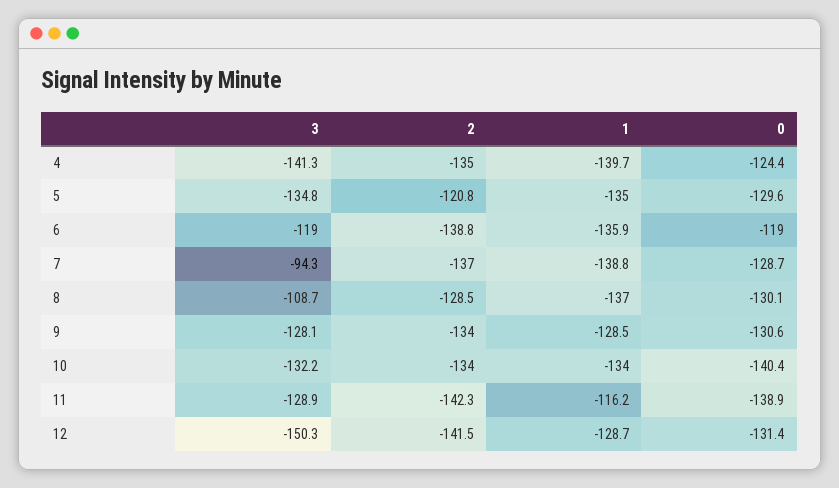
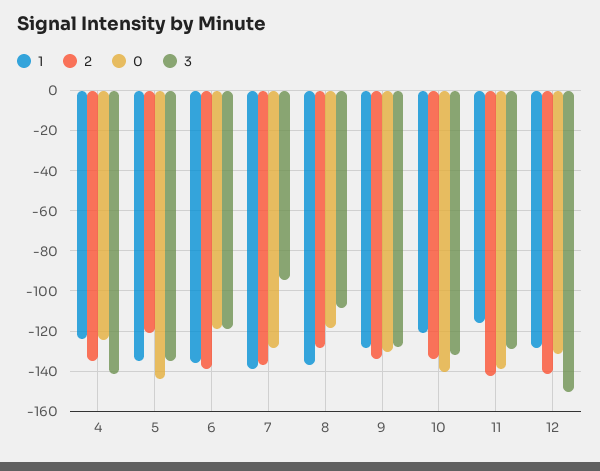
  {
    "3": {
      "4": -141.3,
      "5": -134.8,
      "6": -119,
      "7": -94.3,
      "8": -108.7,
      "9": -128.1,
      "10": -132.2,
      "11": -128.9,
      "12": -150.3
    },
    "2": {
      "4": -135,
      "5": -120.8,
      "6": -138.8,
      "7": -137,
      "8": -128.5,
      "9": -134,
      "10": -134,
      "11": -142.3,
      "12": -141.5
    },
    "1": {
-     "4": -139.7,
+     "4": -125,
      "5": -135,
      "6": -135.9,
      "7": -138.8,
      "8": -137,
      "9": -128.5,
-     "10": -134,
+     "10": -120,
      "11": -116.2,
      "12": -128.7
    },
    "0": {
      "4": -124.4,
-     "5": -129.6,
+     "5": -145,
      "6": -119,
      "7": -128.7,
-     "8": -130.1,
+     "8": -120,
      "9": -130.6,
      "10": -140.4,
      "11": -138.9,
      "12": -131.4
    }
  }

